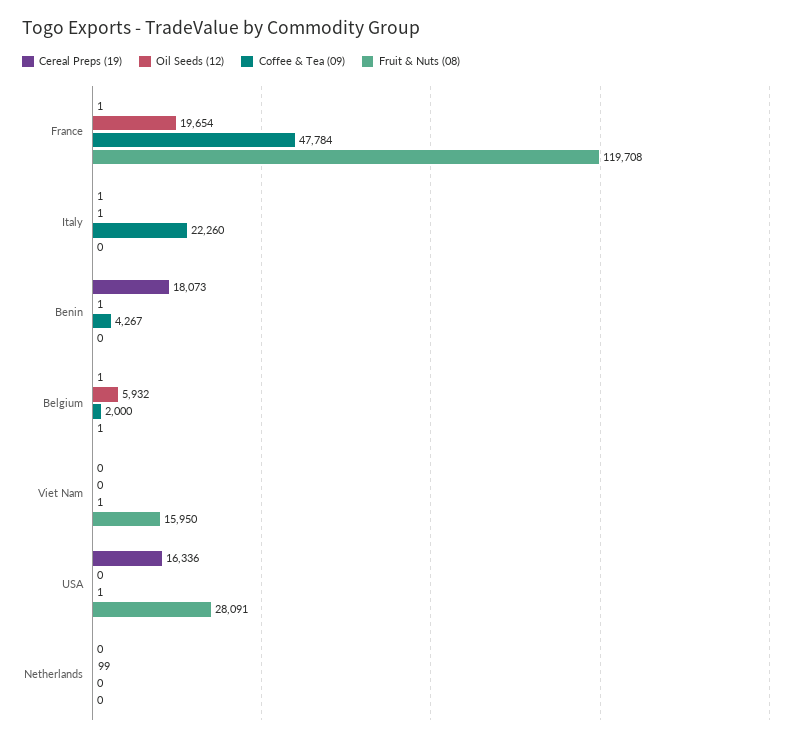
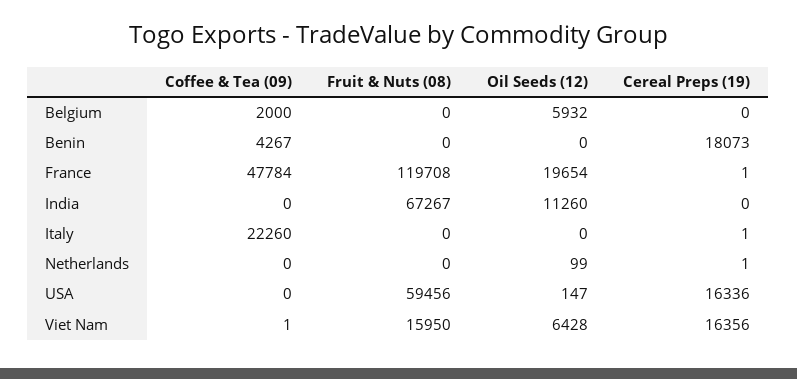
  {
    "Cereal Preps (19)": {
      "France": 1,
      "Italy": 1,
      "Benin": 18073,
-     "Belgium": 1,
+     "Belgium": 0,
-     "Viet Nam": 0,
+     "Viet Nam": 16356,
      "USA": 16336,
-     "Netherlands": 0
+     "Netherlands": 1,
+     "India": 0
    },
    "Oil Seeds (12)": {
      "France": 19654,
-     "Italy": 1,
+     "Italy": 0,
-     "Benin": 1,
+     "Benin": 0,
      "Belgium": 5932,
-     "Viet Nam": 0,
+     "Viet Nam": 6428,
-     "USA": 0,
+     "USA": 147,
-     "Netherlands": 99
+     "Netherlands": 99,
+     "India": 11260
    },
    "Coffee & Tea (09)": {
      "France": 47784,
      "Italy": 22260,
      "Benin": 4267,
      "Belgium": 2000,
      "Viet Nam": 1,
-     "USA": 1,
+     "USA": 0,
-     "Netherlands": 0
+     "Netherlands": 0,
+     "India": 0
    },
    "Fruit & Nuts (08)": {
      "France": 119708,
      "Italy": 0,
      "Benin": 0,
-     "Belgium": 1,
+     "Belgium": 0,
      "Viet Nam": 15950,
-     "USA": 28091,
+     "USA": 59456,
-     "Netherlands": 0
+     "Netherlands": 0,
+     "India": 67267
    }
  }

